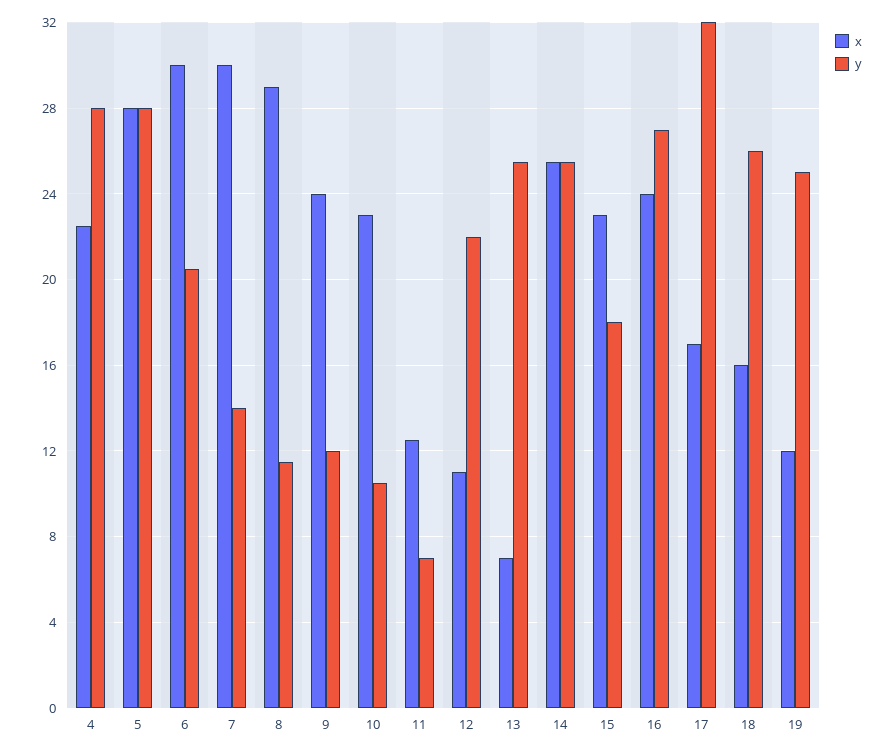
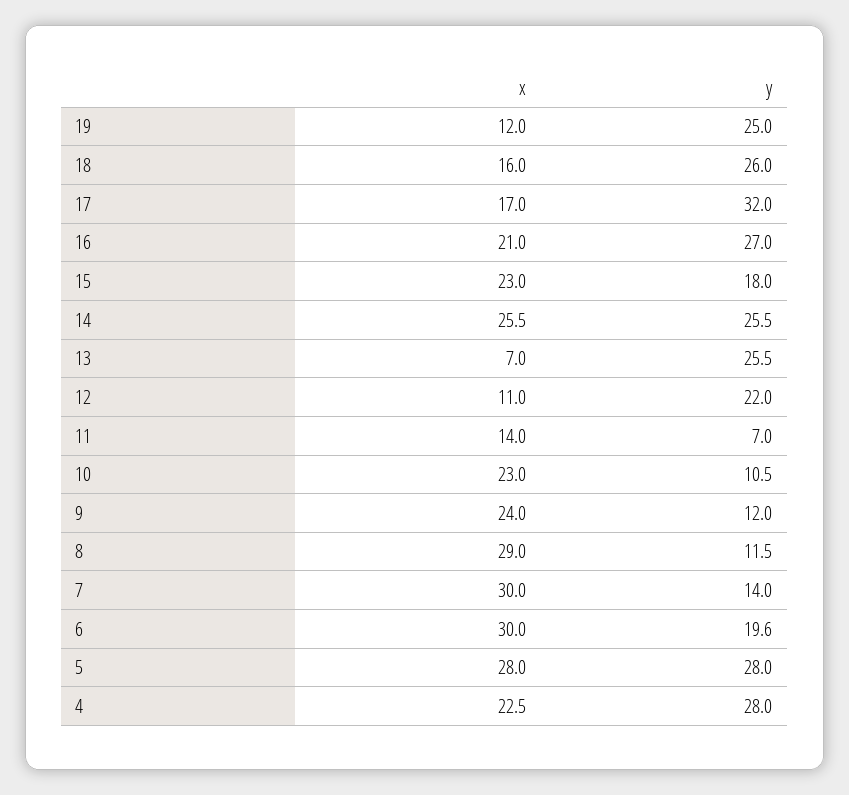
  {
    "x": {
      "4": 22.5,
      "5": 28,
      "6": 30,
      "7": 30,
      "8": 29,
      "9": 24,
      "10": 23,
-     "11": 12.5,
+     "11": 14,
      "12": 11,
      "13": 7,
      "14": 25.5,
      "15": 23,
-     "16": 24,
+     "16": 21,
      "17": 17,
      "18": 16,
      "19": 12
    },
    "y": {
      "4": 28,
      "5": 28,
-     "6": 20.5,
+     "6": 19.6,
      "7": 14,
      "8": 11.5,
      "9": 12,
      "10": 10.5,
      "11": 7,
      "12": 22,
      "13": 25.5,
      "14": 25.5,
      "15": 18,
      "16": 27,
      "17": 32,
      "18": 26,
      "19": 25
    }
  }

